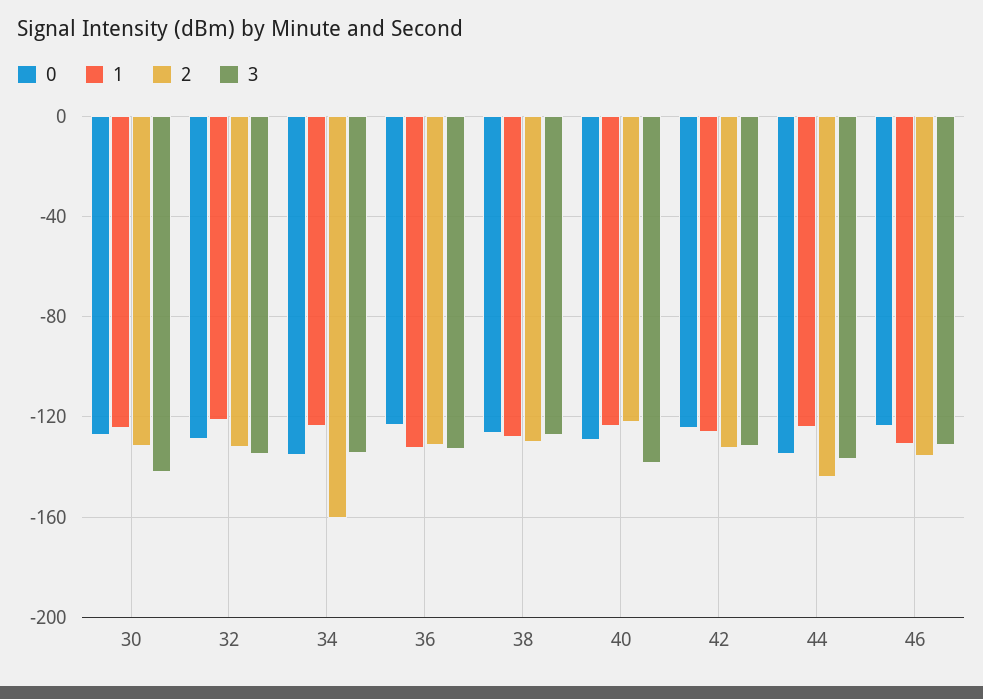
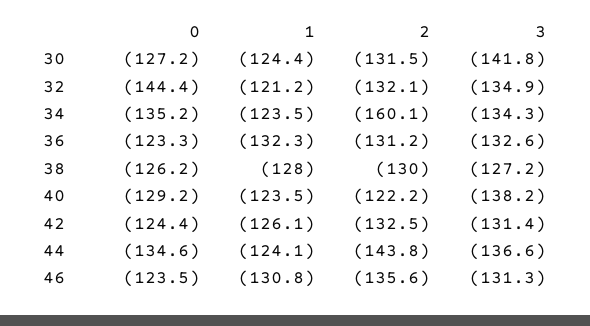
  {
    "0": {
      "30": -127.2,
-     "32": -130,
+     "32": -144.4,
      "34": -135.2,
      "36": -123.3,
      "38": -126.2,
      "40": -129.2,
      "42": -124.4,
      "44": -134.6,
      "46": -123.5
    },
    "1": {
      "30": -124.4,
      "32": -121.2,
      "34": -123.5,
      "36": -132.3,
      "38": -128,
      "40": -123.5,
      "42": -126.1,
      "44": -124.1,
      "46": -130.8
    },
    "2": {
      "30": -131.5,
      "32": -132.1,
      "34": -160.1,
      "36": -131.2,
      "38": -130,
      "40": -122.2,
      "42": -132.5,
      "44": -143.8,
      "46": -135.6
    },
    "3": {
      "30": -141.8,
      "32": -134.9,
      "34": -134.3,
      "36": -132.6,
      "38": -127.2,
      "40": -138.2,
      "42": -131.4,
      "44": -136.6,
      "46": -131.3
    }
  }

